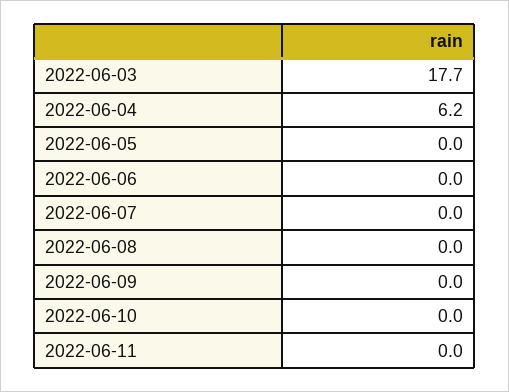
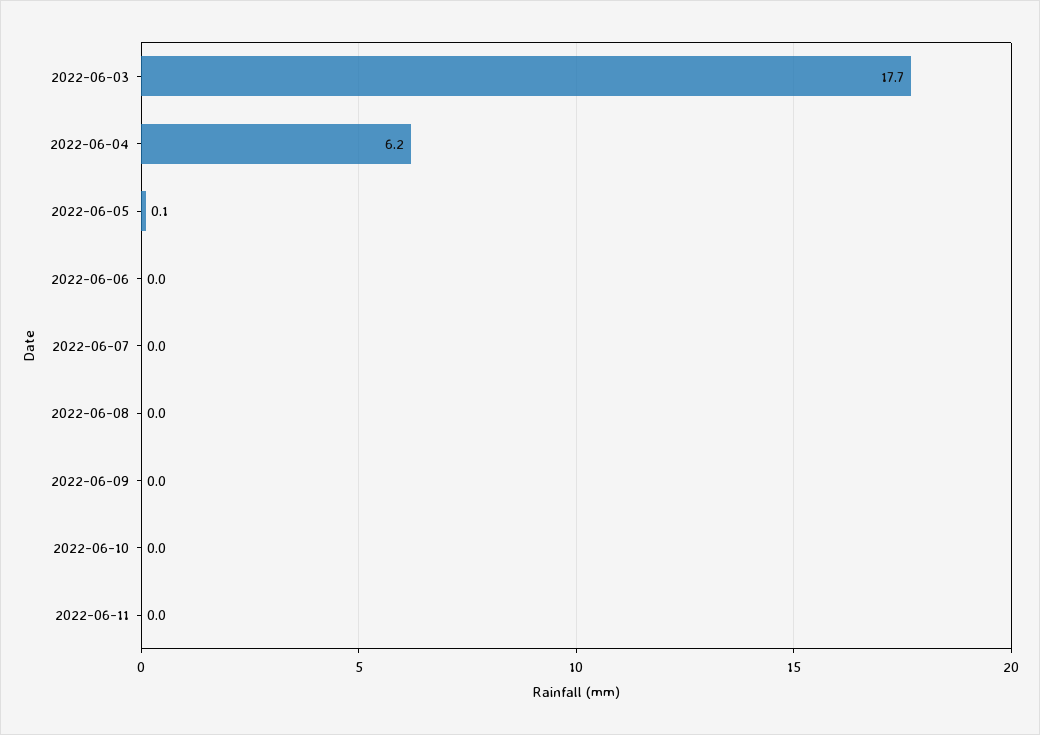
  {
    "2022-06-03": 17.7,
    "2022-06-04": 6.2,
-   "2022-06-05": 0,
+   "2022-06-05": 0.1,
    "2022-06-06": 0,
    "2022-06-07": 0,
    "2022-06-08": 0,
    "2022-06-09": 0,
    "2022-06-10": 0,
    "2022-06-11": 0
  }

